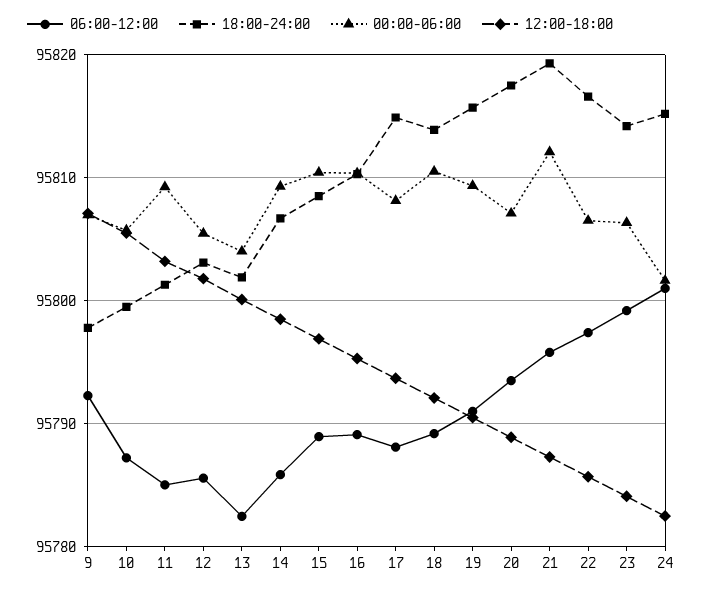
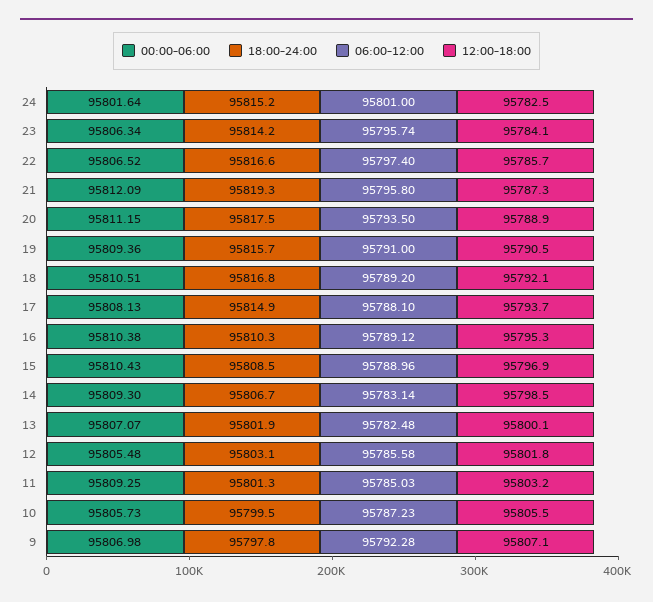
  {
    "06:00-12:00": {
      "9": 95792.28,
      "10": 95787.23,
      "11": 95785.03,
      "12": 95785.58,
      "13": 95782.48,
-     "14": 95786,
+     "14": 95783.14,
      "15": 95788.96,
      "16": 95789.12,
      "17": 95788.1,
      "18": 95789.2,
      "19": 95791,
      "20": 95793.5,
      "21": 95795.8,
      "22": 95797.4,
-     "23": 95799,
+     "23": 95795.74,
      "24": 95801
    },
    "18:00-24:00": {
      "9": 95797.8,
      "10": 95799.5,
      "11": 95801.3,
      "12": 95803.1,
      "13": 95801.9,
      "14": 95806.7,
      "15": 95808.5,
      "16": 95810.3,
      "17": 95814.9,
-     "18": 95814,
+     "18": 95816.8,
      "19": 95815.7,
      "20": 95817.5,
      "21": 95819.3,
      "22": 95816.6,
      "23": 95814.2,
      "24": 95815.2
    },
    "00:00-06:00": {
      "9": 95806.98,
      "10": 95805.73,
      "11": 95809.25,
      "12": 95805.48,
-     "13": 95804,
+     "13": 95807.07,
      "14": 95809.3,
      "15": 95810.43,
      "16": 95810.38,
      "17": 95808.13,
      "18": 95810.51,
      "19": 95809.36,
-     "20": 95807,
+     "20": 95811.15,
      "21": 95812.09,
      "22": 95806.52,
      "23": 95806.34,
      "24": 95801.64
    },
    "12:00-18:00": {
      "9": 95807.1,
      "10": 95805.5,
      "11": 95803.2,
      "12": 95801.8,
      "13": 95800.1,
      "14": 95798.5,
      "15": 95796.9,
      "16": 95795.3,
      "17": 95793.7,
      "18": 95792.1,
      "19": 95790.5,
      "20": 95788.9,
      "21": 95787.3,
      "22": 95785.7,
      "23": 95784.1,
      "24": 95782.5
    }
  }

